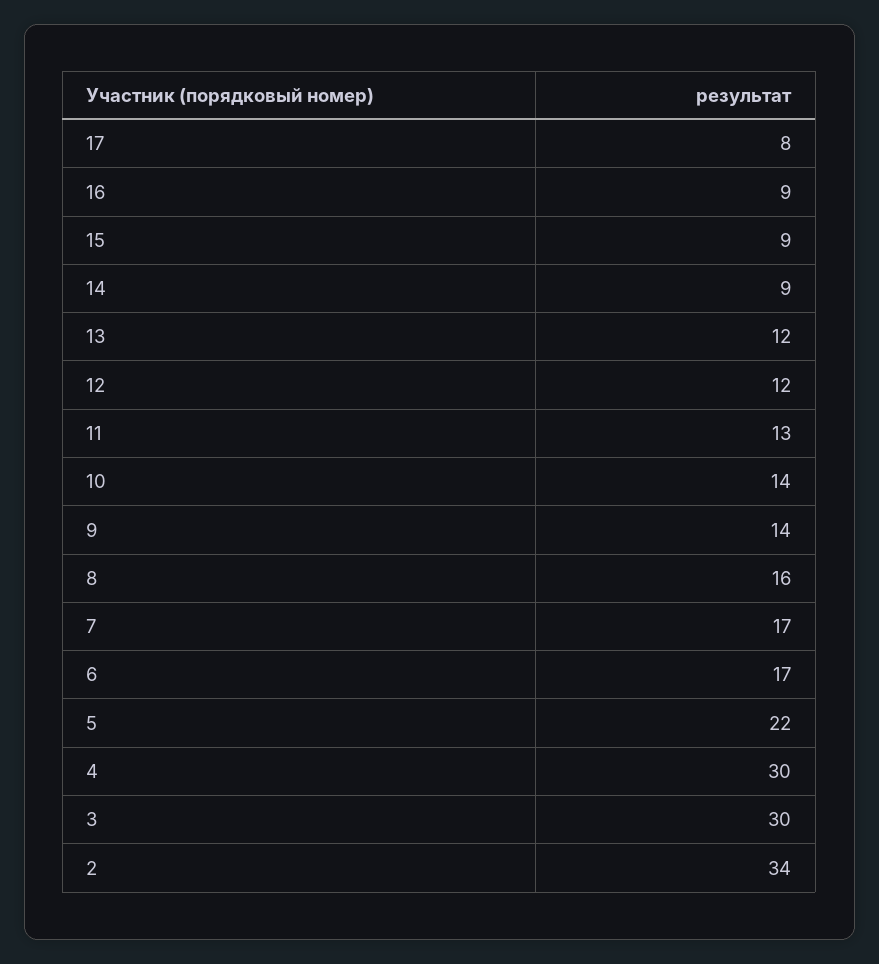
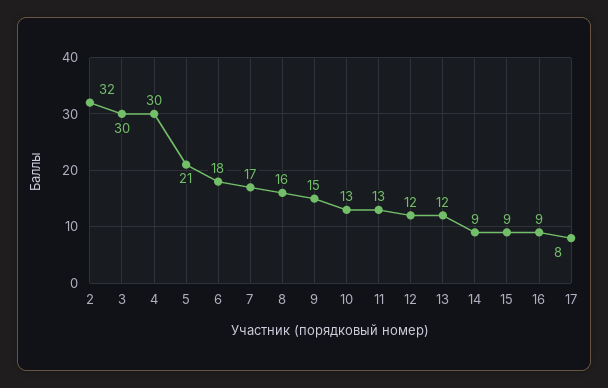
  {
    "17": 8,
    "16": 9,
    "15": 9,
    "14": 9,
    "13": 12,
    "12": 12,
    "11": 13,
-   "10": 14,
+   "10": 13,
-   "9": 14,
+   "9": 15,
    "8": 16,
    "7": 17,
-   "6": 17,
+   "6": 18,
-   "5": 22,
+   "5": 21,
    "4": 30,
    "3": 30,
-   "2": 34
+   "2": 32
  }

